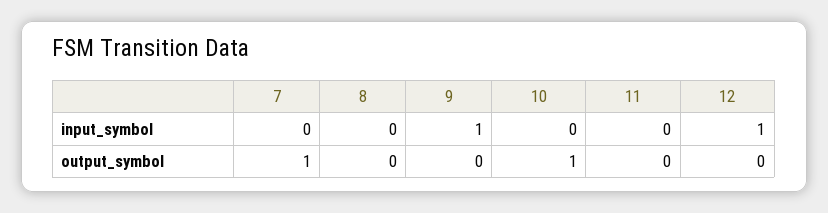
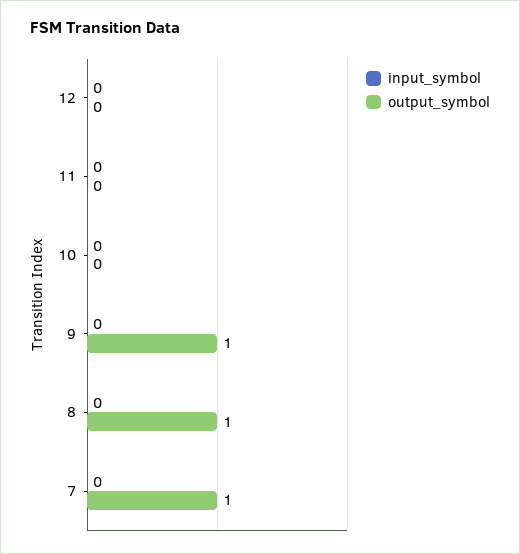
  {
    "input_symbol": {
      "7": 0,
      "8": 0,
-     "9": 1,
+     "9": 0,
      "10": 0,
      "11": 0,
-     "12": 1
+     "12": 0
    },
    "output_symbol": {
      "7": 1,
-     "8": 0,
+     "8": 1,
-     "9": 0,
+     "9": 1,
-     "10": 1,
+     "10": 0,
      "11": 0,
      "12": 0
    }
  }

